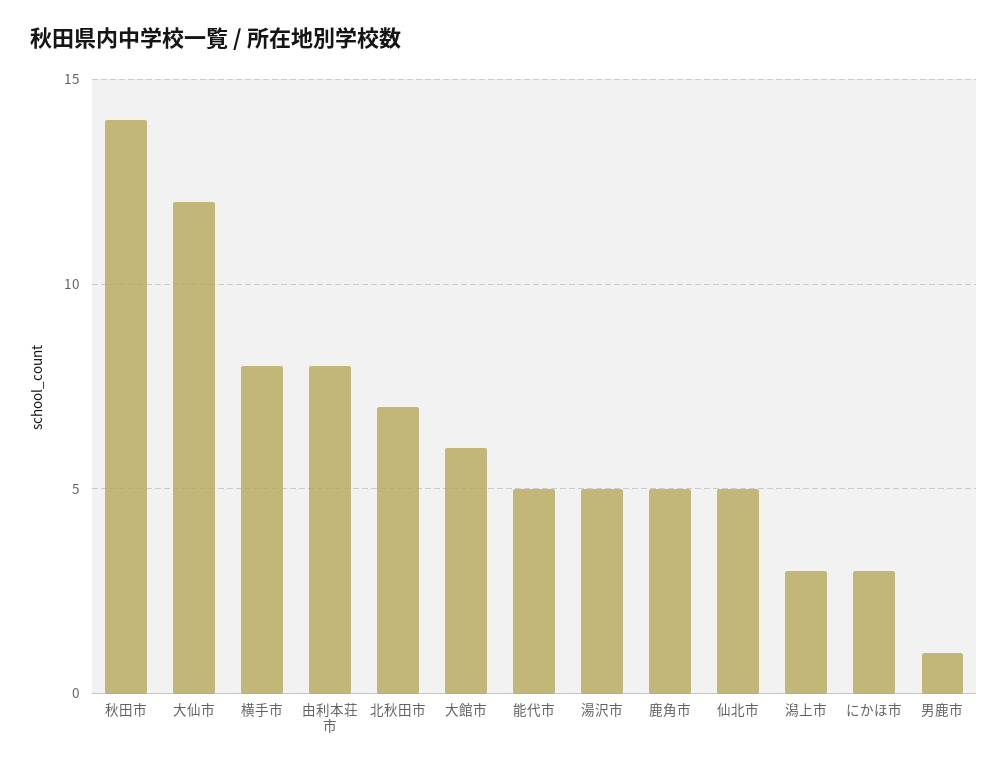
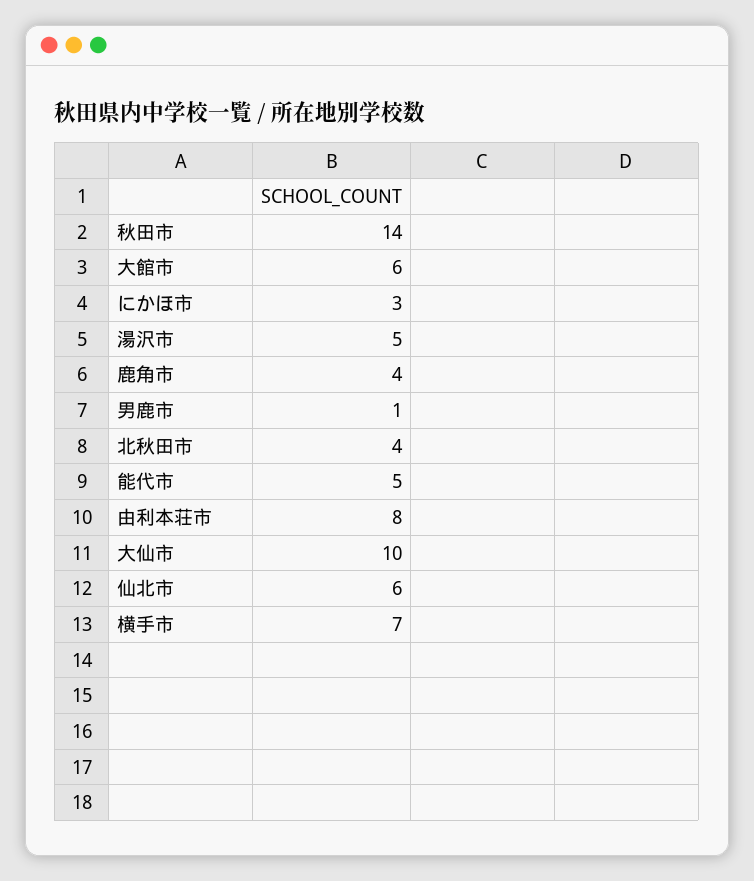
  {
    "秋田市": 14,
-   "大仙市": 12,
+   "大仙市": 10,
-   "横手市": 8,
+   "横手市": 7,
    "由利本荘市": 8,
-   "北秋田市": 7,
+   "北秋田市": 4,
    "大館市": 6,
    "能代市": 5,
    "湯沢市": 5,
-   "鹿角市": 5,
+   "鹿角市": 4,
-   "仙北市": 5,
+   "仙北市": 6,
-   "潟上市": 3,
    "にかほ市": 3,
    "男鹿市": 1
  }

